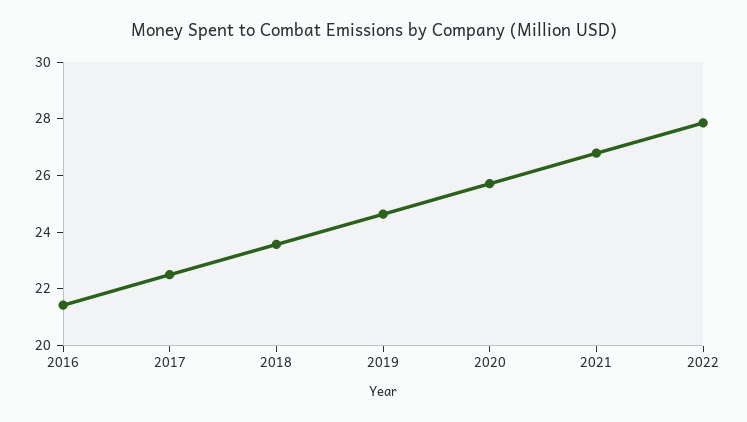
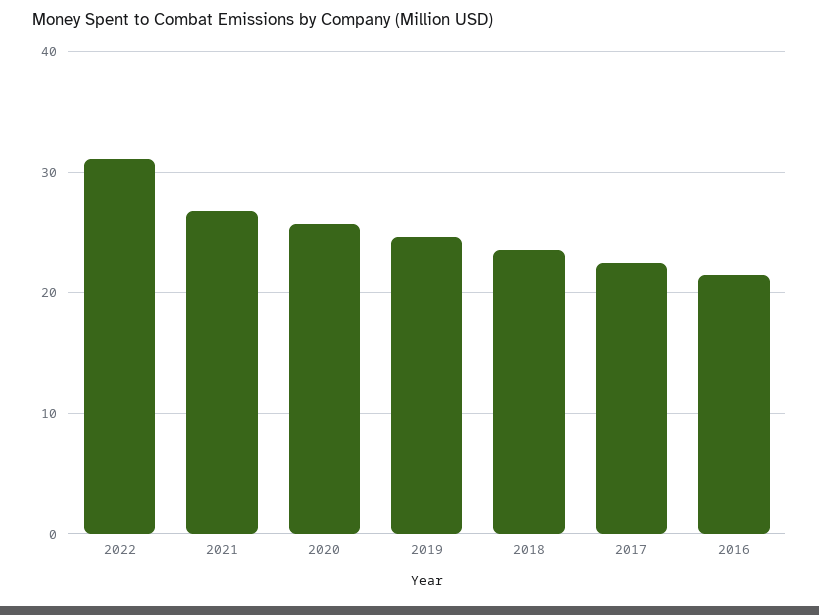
  {
    "2016": 21.5,
    "2017": 22.5,
    "2018": 23.5,
    "2019": 24.5,
    "2020": 25.5,
    "2021": 27,
-   "2022": 28
+   "2022": 31
  }

